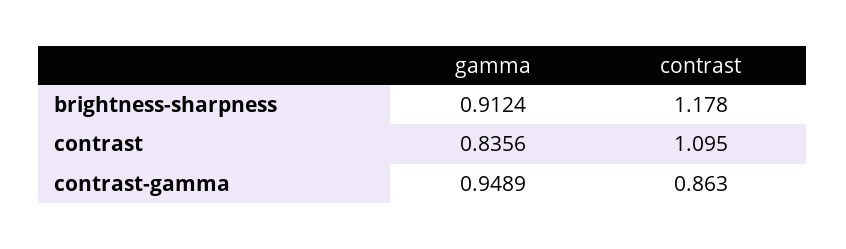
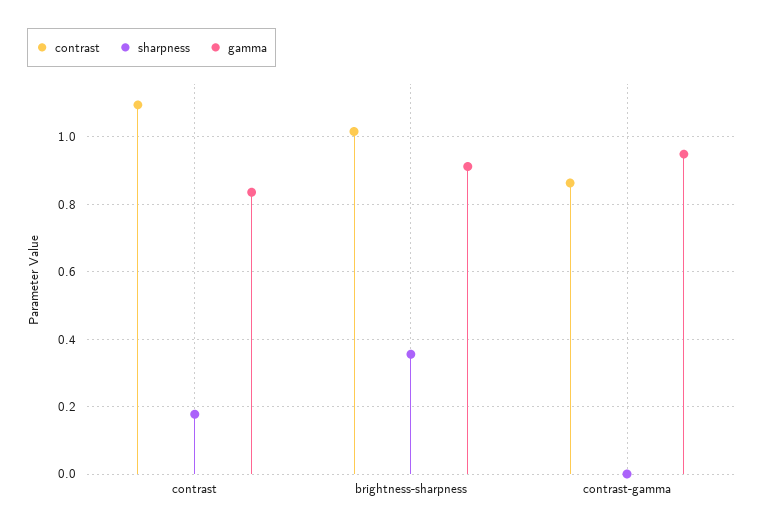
  {
    "gamma": {
      "brightness-sharpness": 0.9124,
      "contrast": 0.8356,
      "contrast-gamma": 0.9489
    },
    "contrast": {
-     "brightness-sharpness": 1.178,
+     "brightness-sharpness": 1.02,
      "contrast": 1.095,
      "contrast-gamma": 0.863
-   }
+   },
+   "sharpness": {
+     "contrast": 0.18,
+     "brightness-sharpness": 0.36,
+     "contrast-gamma": 0
+   }
  }

